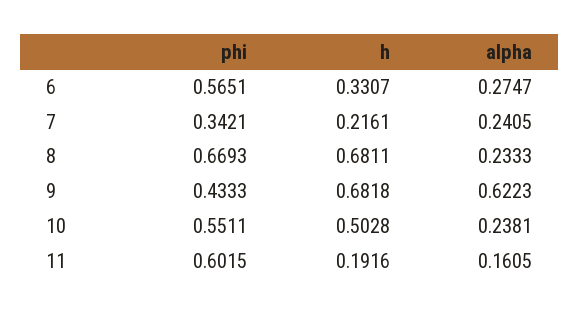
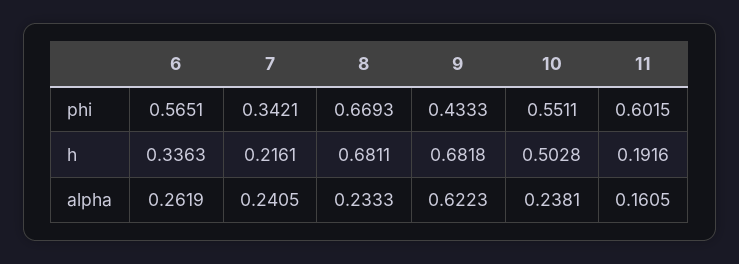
  {
    "phi": {
      "6": 0.5651,
      "7": 0.3421,
      "8": 0.6693,
      "9": 0.4333,
      "10": 0.5511,
      "11": 0.6015
    },
    "h": {
-     "6": 0.3307,
+     "6": 0.3363,
      "7": 0.2161,
      "8": 0.6811,
      "9": 0.6818,
      "10": 0.5028,
      "11": 0.1916
    },
    "alpha": {
-     "6": 0.2747,
+     "6": 0.2619,
      "7": 0.2405,
      "8": 0.2333,
      "9": 0.6223,
      "10": 0.2381,
      "11": 0.1605
    }
  }

